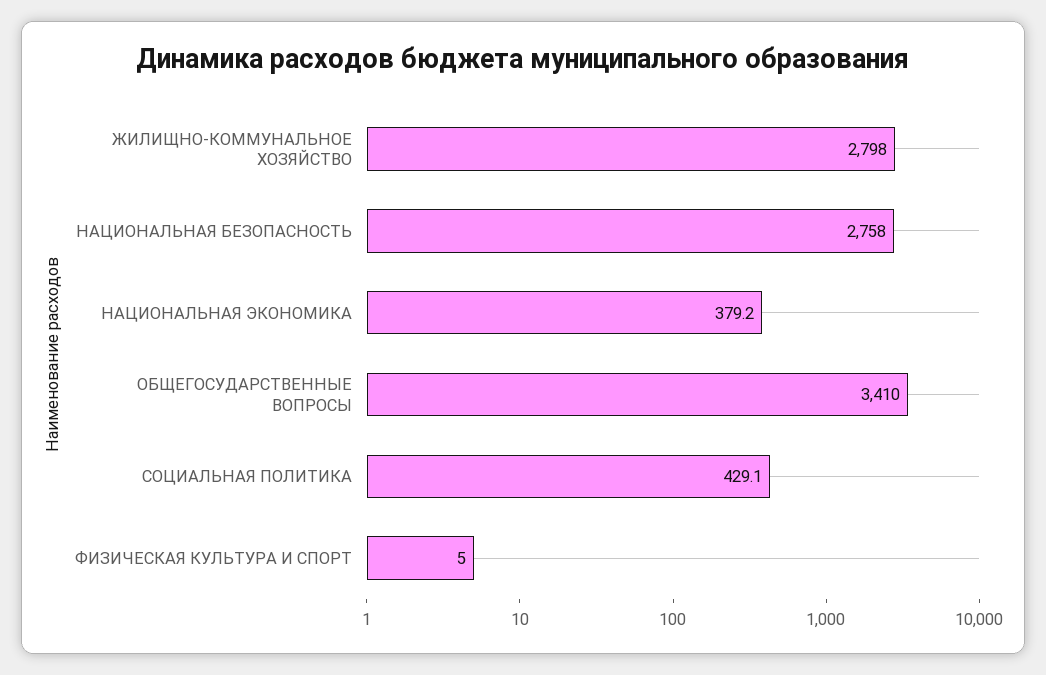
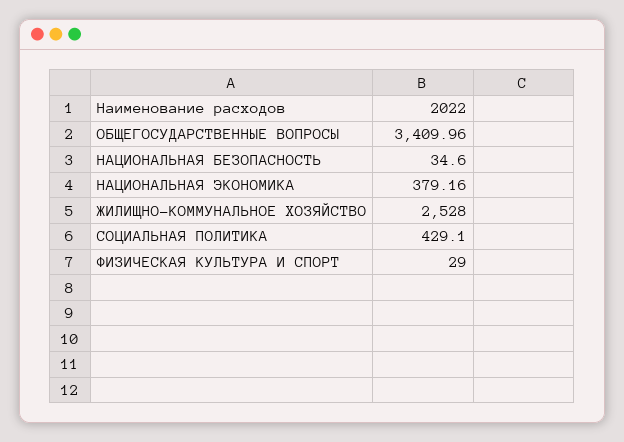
  {
-   "ЖИЛИЩНО-КОММУНАЛЬНОЕ ХОЗЯЙСТВО": 2798,
+   "ЖИЛИЩНО-КОММУНАЛЬНОЕ ХОЗЯЙСТВО": 2528,
-   "НАЦИОНАЛЬНАЯ БЕЗОПАСНОСТЬ": 2758,
+   "НАЦИОНАЛЬНАЯ БЕЗОПАСНОСТЬ": 34.6,
    "НАЦИОНАЛЬНАЯ ЭКОНОМИКА": 379.16,
    "ОБЩЕГОСУДАРСТВЕННЫЕ ВОПРОСЫ": 3409.96,
    "СОЦИАЛЬНАЯ ПОЛИТИКА": 429.1,
-   "ФИЗИЧЕСКАЯ КУЛЬТУРА И СПОРТ": 5
+   "ФИЗИЧЕСКАЯ КУЛЬТУРА И СПОРТ": 29
  }

